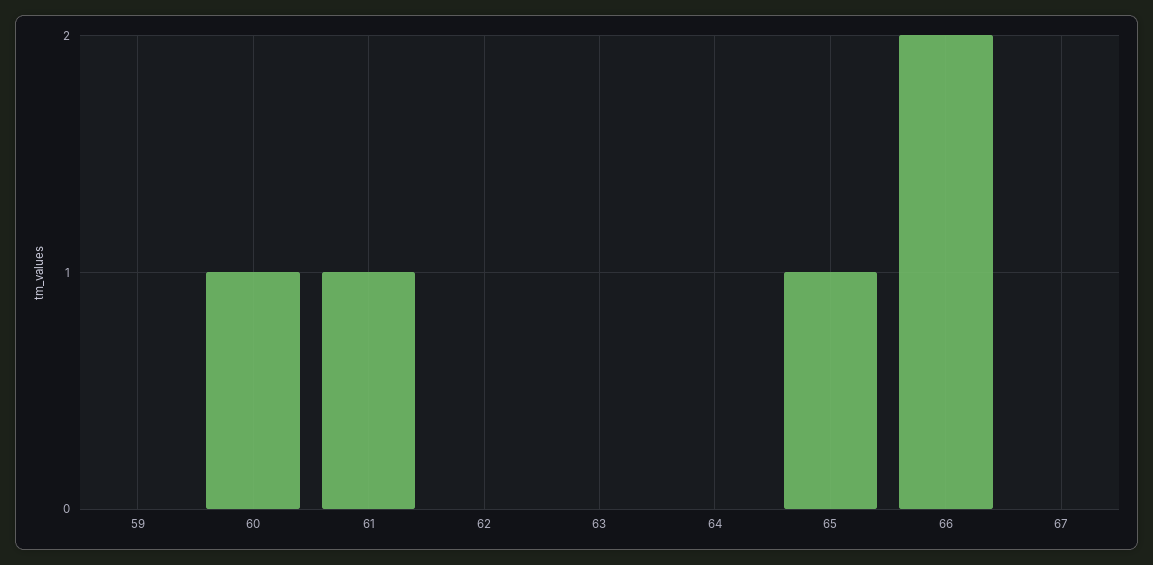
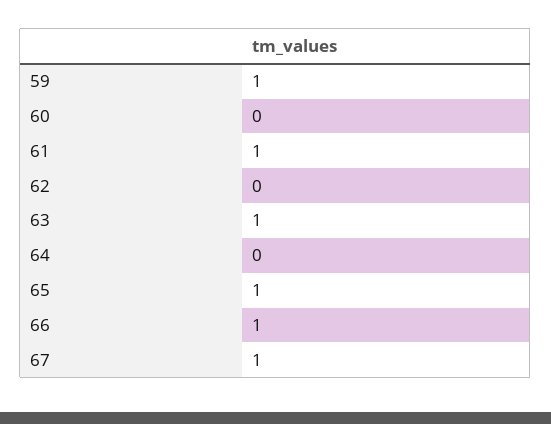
  {
-   "59": 0,
+   "59": 1,
-   "60": 1,
+   "60": 0,
    "61": 1,
    "62": 0,
-   "63": 0,
+   "63": 1,
    "64": 0,
    "65": 1,
-   "66": 2,
+   "66": 1,
-   "67": 0
+   "67": 1
  }

